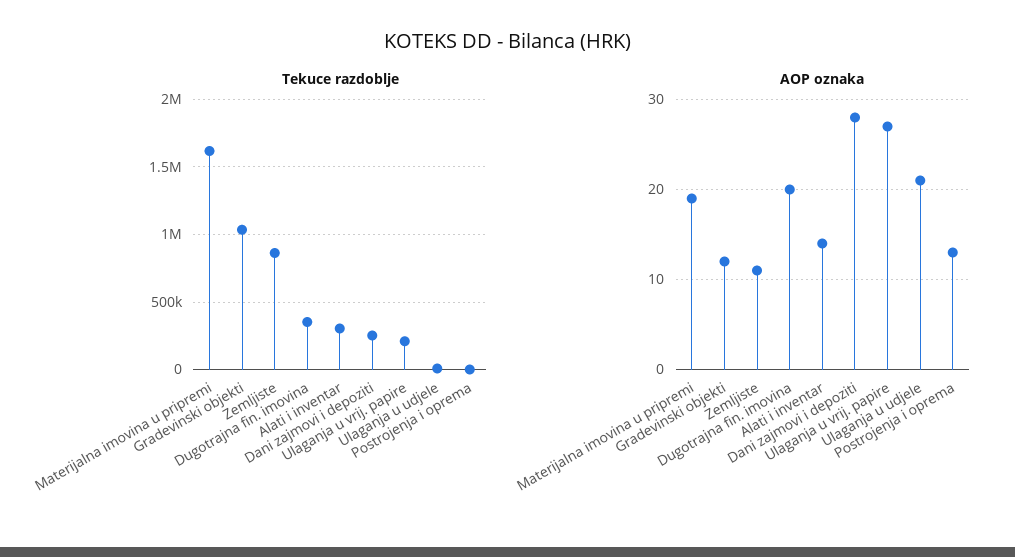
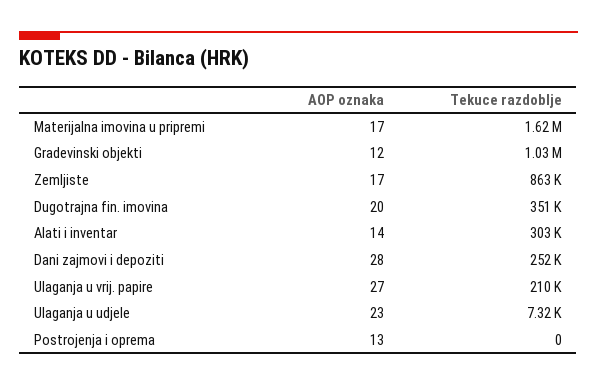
  {
    "Tekuce razdoblje": {
      "Materijalna imovina u pripremi": 1620000,
      "Gradevinski objekti": 1030000,
      "Zemljiste": 863000,
      "Dugotrajna fin. imovina": 351000,
      "Alati i inventar": 303000,
      "Dani zajmovi i depoziti": 252000,
      "Ulaganja u vrij. papire": 210000,
      "Ulaganja u udjele": 7320,
      "Postrojenja i oprema": 0
    },
    "AOP oznaka": {
-     "Materijalna imovina u pripremi": 19,
+     "Materijalna imovina u pripremi": 17,
      "Gradevinski objekti": 12,
-     "Zemljiste": 11,
+     "Zemljiste": 17,
      "Dugotrajna fin. imovina": 20,
      "Alati i inventar": 14,
      "Dani zajmovi i depoziti": 28,
      "Ulaganja u vrij. papire": 27,
-     "Ulaganja u udjele": 21,
+     "Ulaganja u udjele": 23,
      "Postrojenja i oprema": 13
    }
  }

